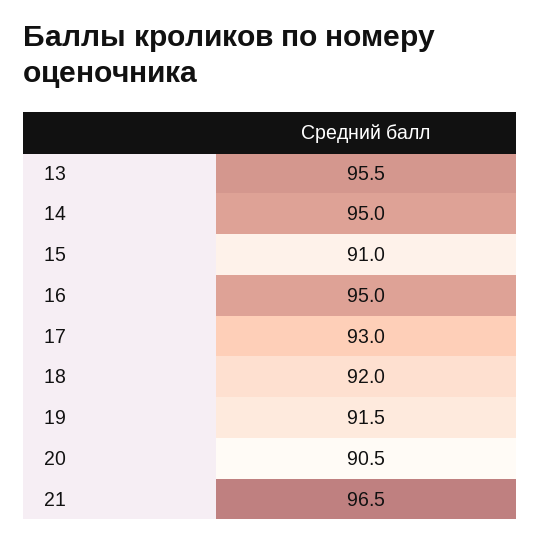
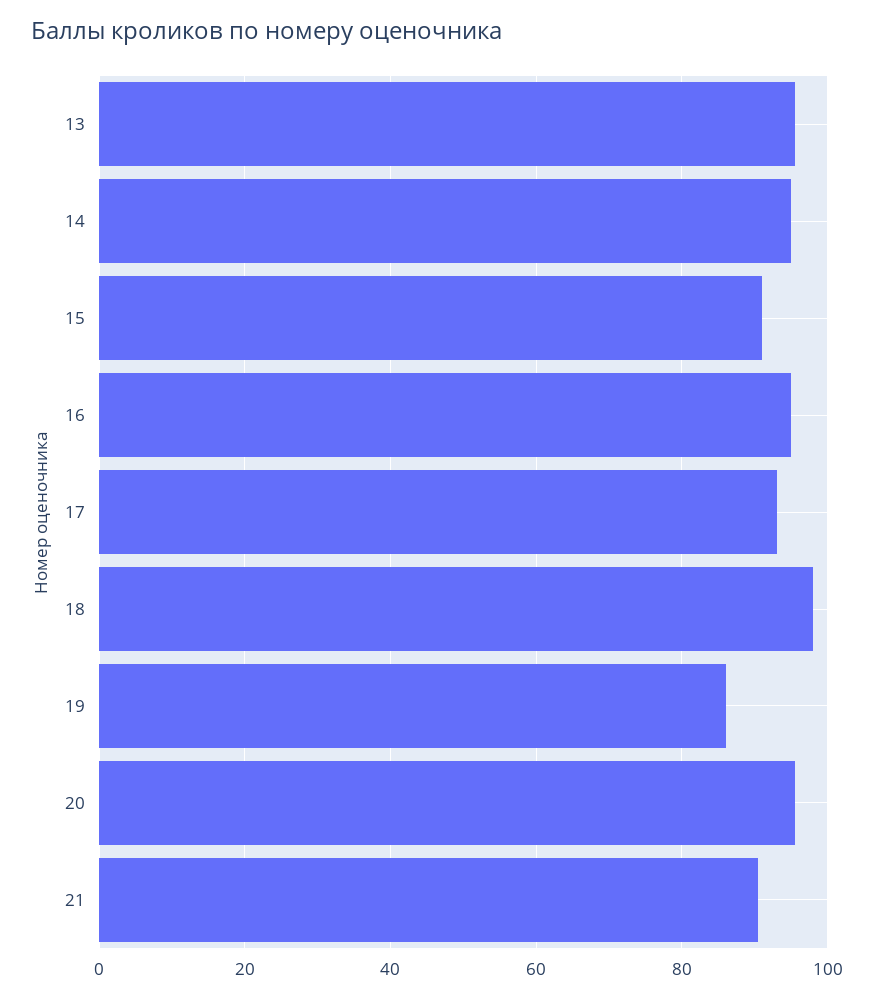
  {
    "13": 95.5,
    "14": 95,
    "15": 91,
    "16": 95,
    "17": 93,
-   "18": 92,
+   "18": 98,
-   "19": 91.5,
+   "19": 86,
-   "20": 90.5,
+   "20": 96,
-   "21": 96.5
+   "21": 90
  }

